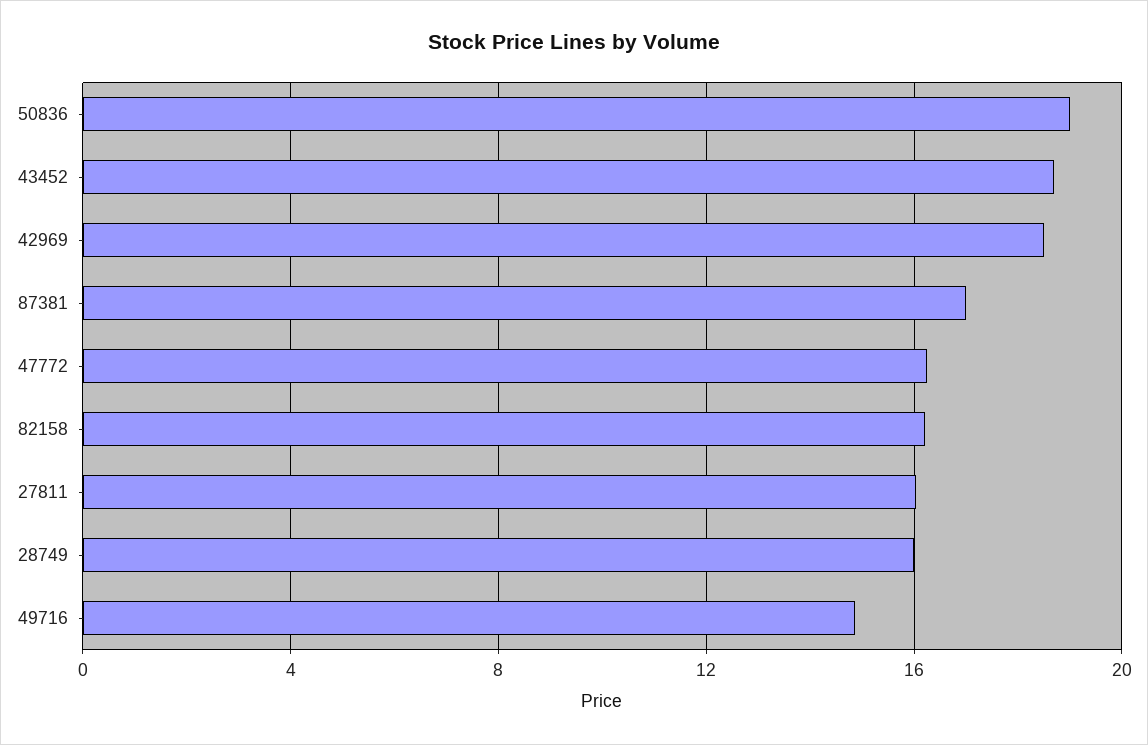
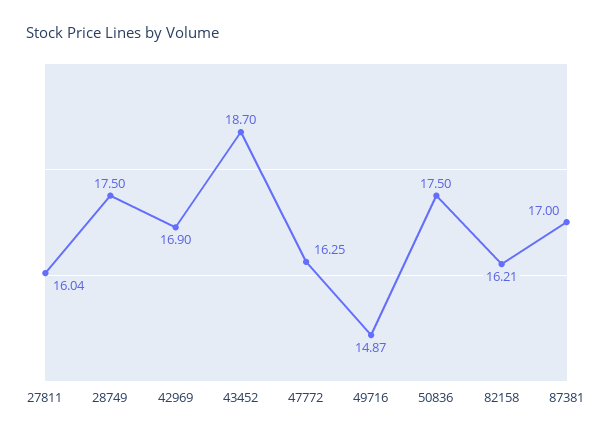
  {
-   "50836": 19,
+   "50836": 17.5,
    "43452": 18.7,
-   "42969": 18.5,
+   "42969": 16.9,
    "87381": 17,
    "47772": 16.25,
    "82158": 16.21,
    "27811": 16.04,
-   "28749": 16,
+   "28749": 17.5,
    "49716": 14.87
  }

